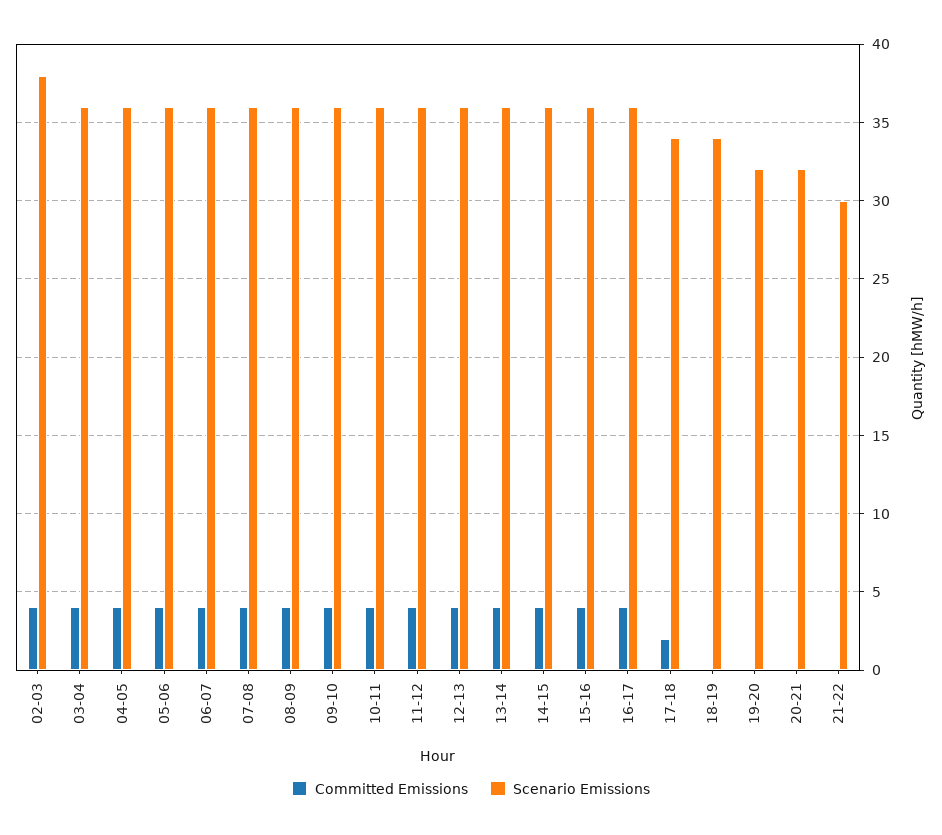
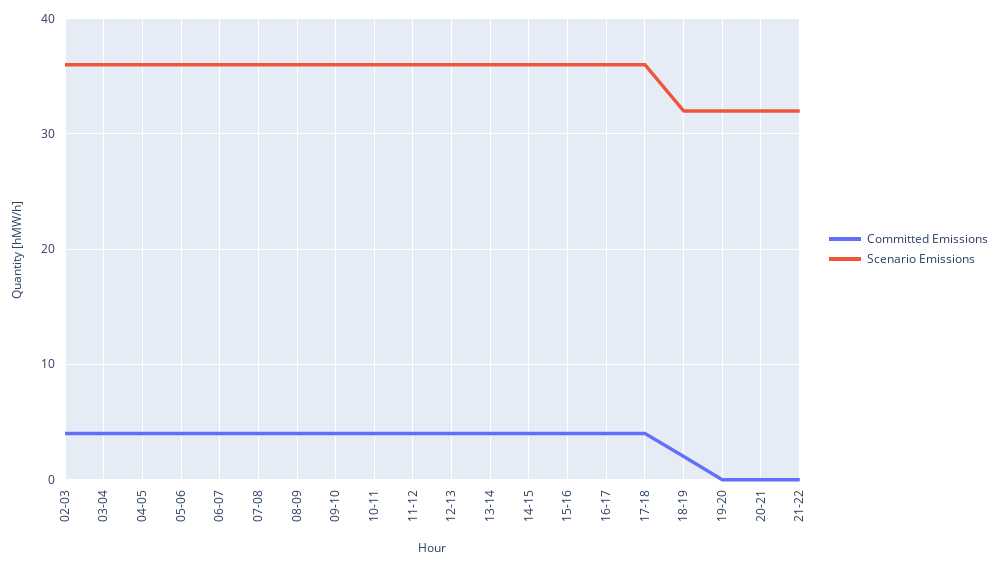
  {
    "Committed Emissions": {
      "02-03": 4,
      "03-04": 4,
      "04-05": 4,
      "05-06": 4,
      "06-07": 4,
      "07-08": 4,
      "08-09": 4,
      "09-10": 4,
      "10-11": 4,
      "11-12": 4,
      "12-13": 4,
      "13-14": 4,
      "14-15": 4,
      "15-16": 4,
      "16-17": 4,
-     "17-18": 2,
+     "17-18": 4,
-     "18-19": 0,
+     "18-19": 2,
      "19-20": 0,
      "20-21": 0,
      "21-22": 0
    },
    "Scenario Emissions": {
-     "02-03": 38,
+     "02-03": 36,
      "03-04": 36,
      "04-05": 36,
      "05-06": 36,
      "06-07": 36,
      "07-08": 36,
      "08-09": 36,
      "09-10": 36,
      "10-11": 36,
      "11-12": 36,
      "12-13": 36,
      "13-14": 36,
      "14-15": 36,
      "15-16": 36,
      "16-17": 36,
-     "17-18": 34,
+     "17-18": 36,
-     "18-19": 34,
+     "18-19": 32,
      "19-20": 32,
      "20-21": 32,
-     "21-22": 30
+     "21-22": 32
    }
  }

